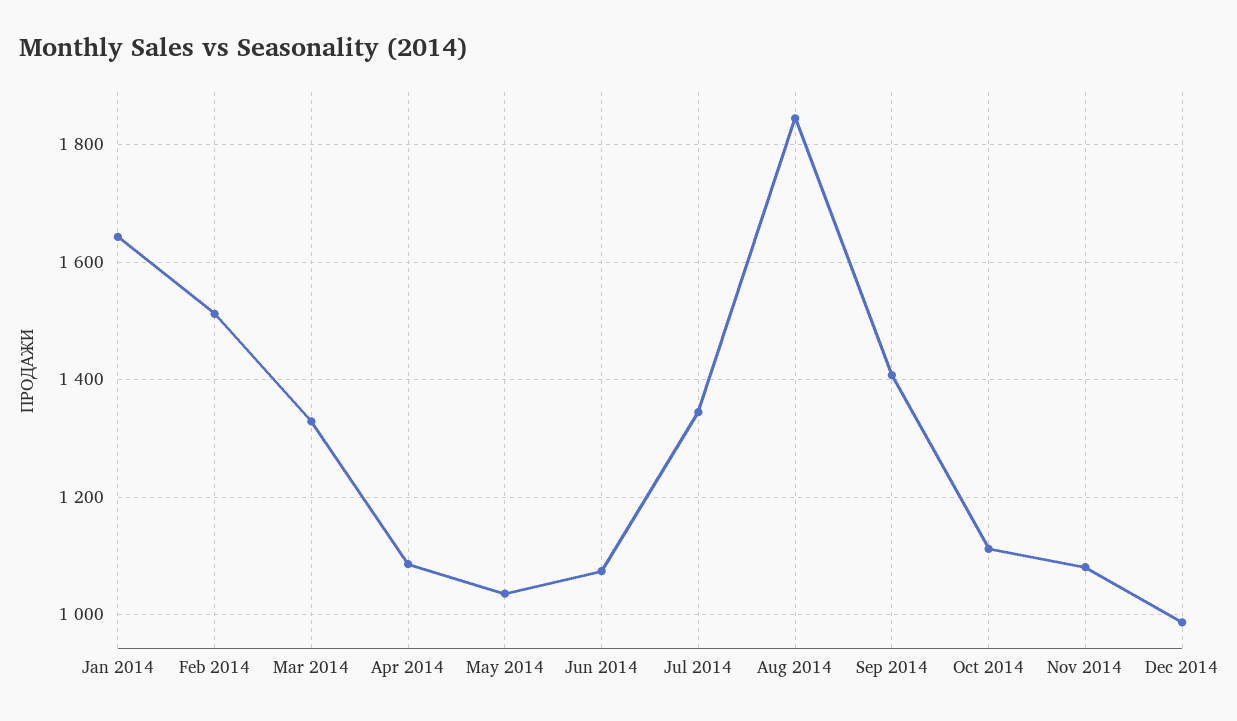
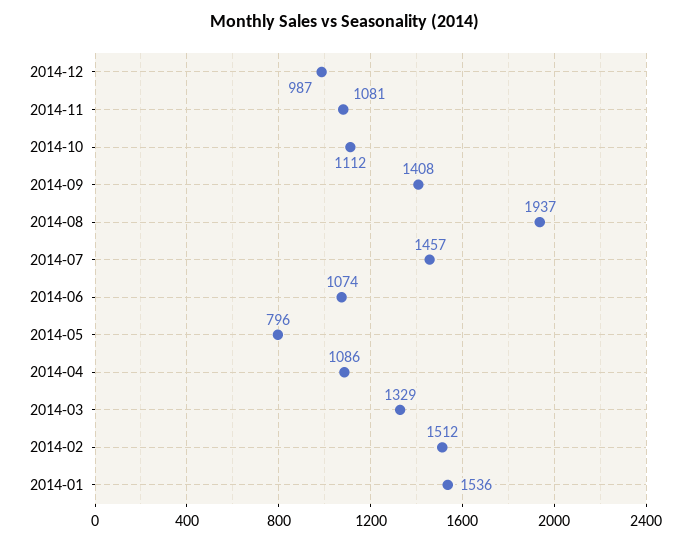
  {
-   "Jan 2014": 1640,
+   "Jan 2014": 1536,
    "Feb 2014": 1512,
    "Mar 2014": 1329,
    "Apr 2014": 1086,
-   "May 2014": 1040,
+   "May 2014": 796,
    "Jun 2014": 1074,
-   "Jul 2014": 1340,
+   "Jul 2014": 1457,
-   "Aug 2014": 1840,
+   "Aug 2014": 1937,
    "Sep 2014": 1408,
    "Oct 2014": 1112,
    "Nov 2014": 1081,
    "Dec 2014": 987
  }

